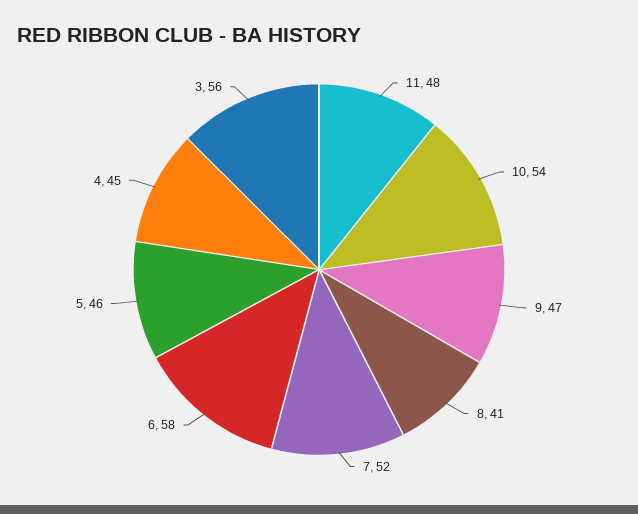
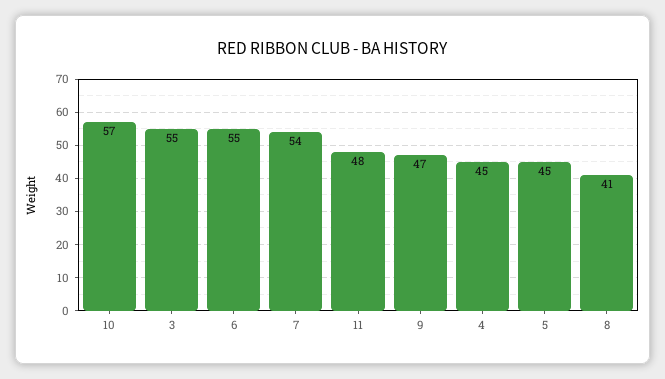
  {
    "11": 48,
-   "10": 54,
+   "10": 57,
    "9": 47,
    "8": 41,
-   "7": 52,
+   "7": 54,
-   "6": 58,
+   "6": 55,
-   "5": 46,
+   "5": 45,
    "4": 45,
-   "3": 56
+   "3": 55
  }

